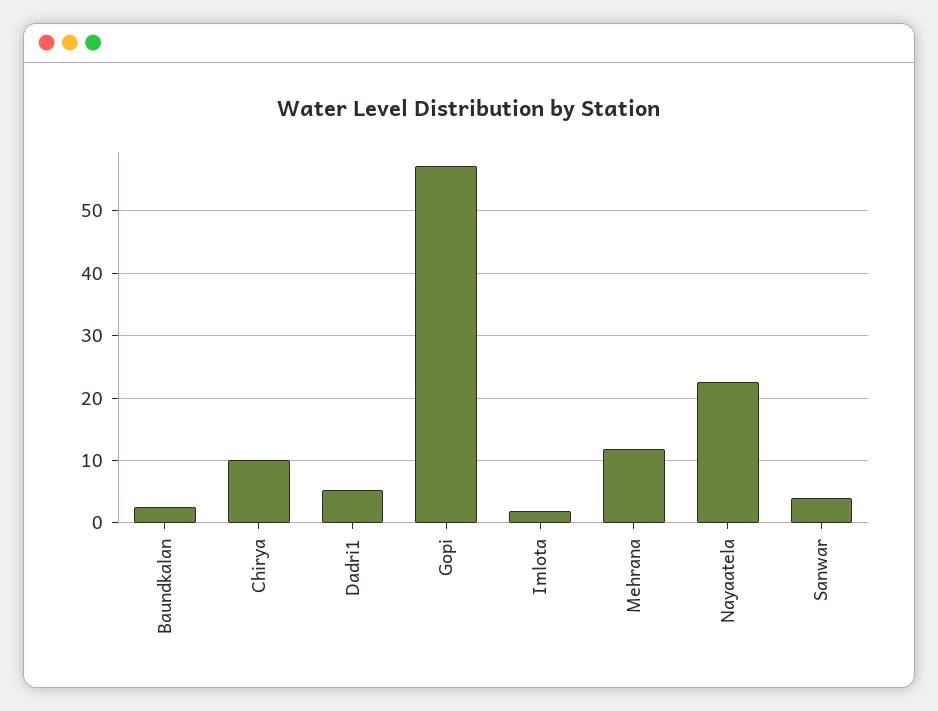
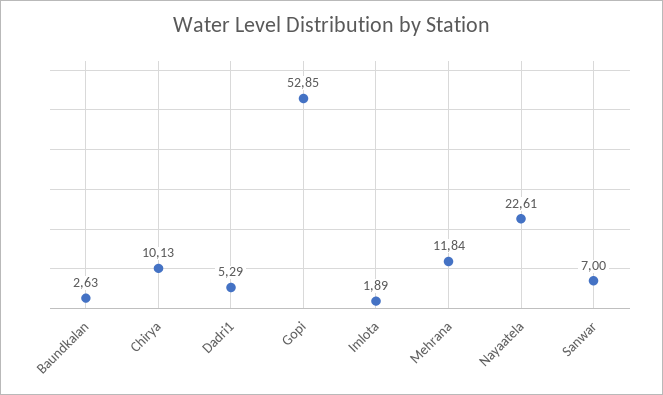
  {
    "Baundkalan": 2.63,
    "Chirya": 10.13,
    "Dadri1": 5.29,
-   "Gopi": 57,
+   "Gopi": 52.85,
    "Imlota": 1.89,
    "Mehrana": 11.84,
    "Nayaatela": 22.61,
-   "Sanwar": 4
+   "Sanwar": 7
  }

